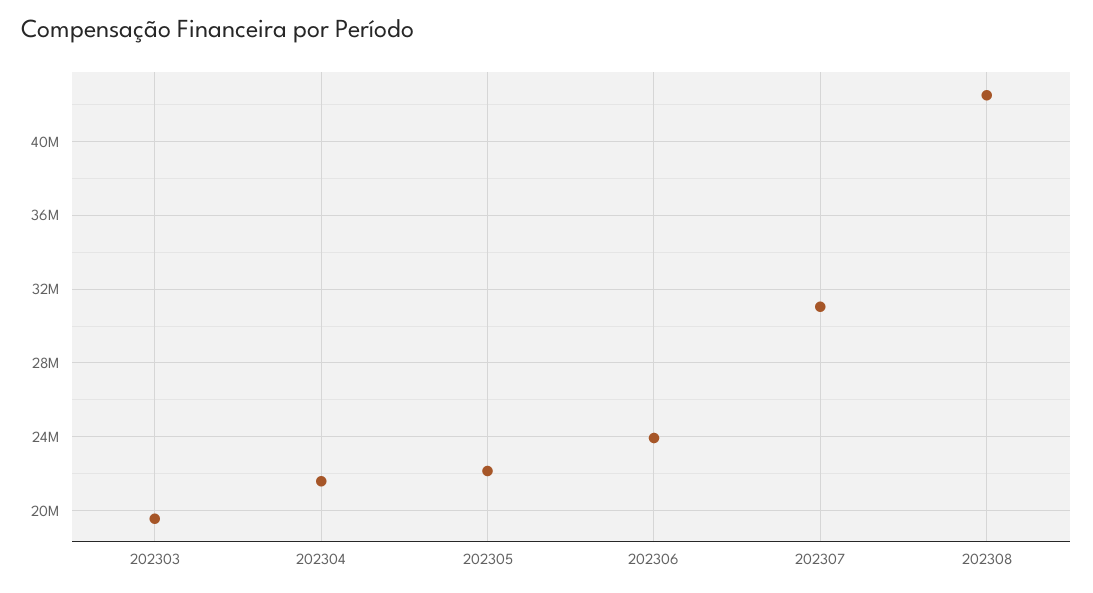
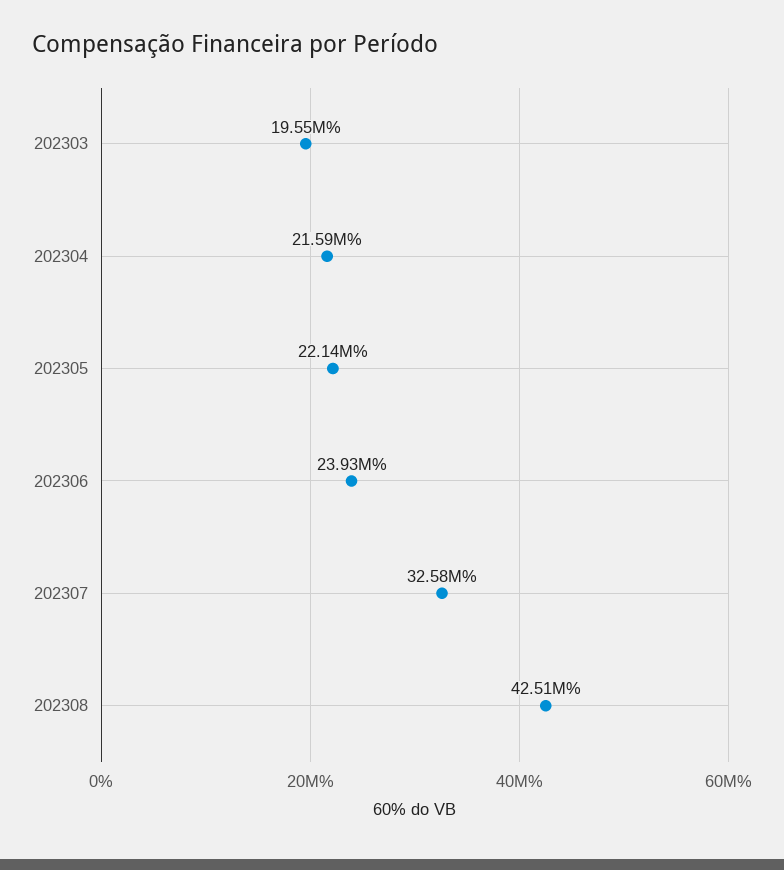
  {
    "202303": 19550000,
    "202304": 21590000,
    "202305": 22140000,
    "202306": 23930000,
-   "202307": 31000000,
+   "202307": 32580000,
    "202308": 42510000
  }

